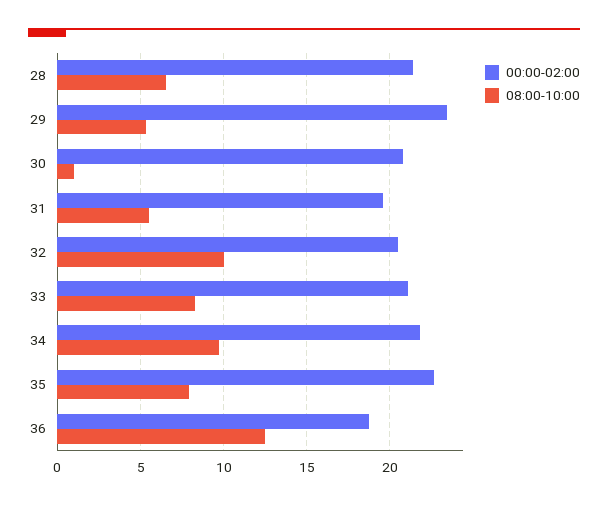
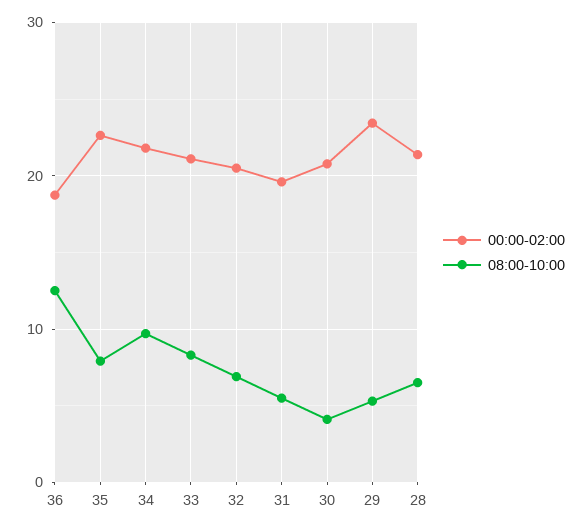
  {
    "00:00-02:00": {
      "28": 21.5,
      "29": 23.5,
      "30": 21,
      "31": 19.5,
      "32": 20.5,
      "33": 21,
      "34": 22,
      "35": 22.5,
      "36": 18.5
    },
    "08:00-10:00": {
      "28": 6.5,
      "29": 5.5,
-     "30": 1,
+     "30": 4,
      "31": 5.5,
-     "32": 10,
+     "32": 7,
      "33": 8.5,
      "34": 9.5,
      "35": 8,
      "36": 12.5
    }
  }

